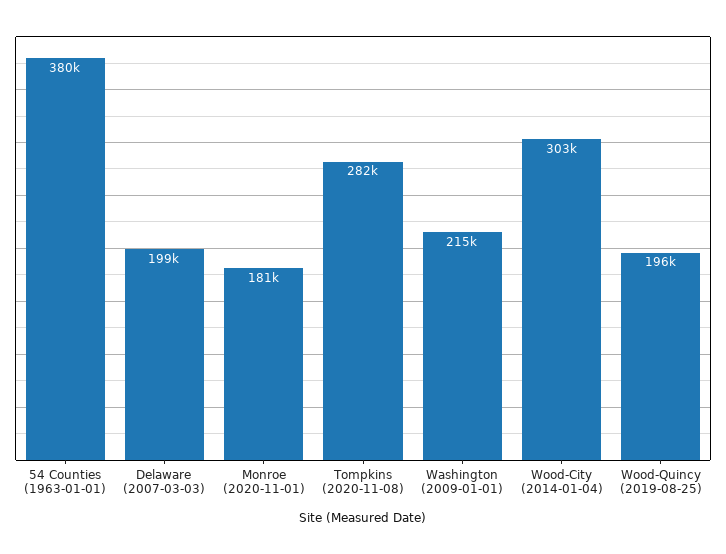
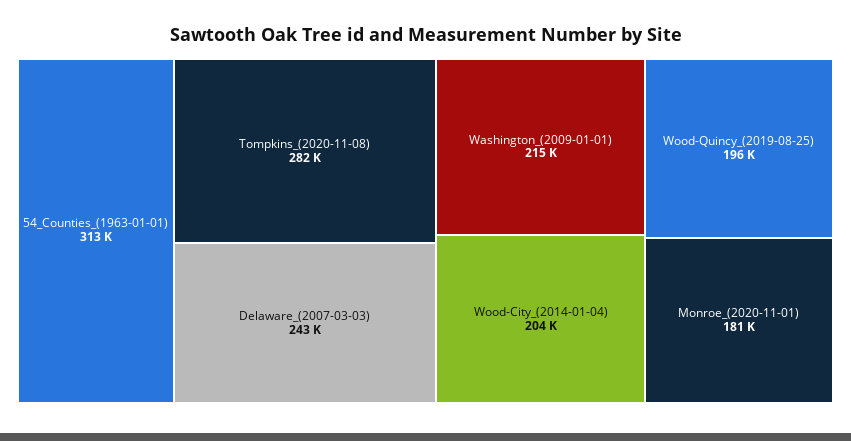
  {
-   "54 Counties (1963-01-01)": 380000,
+   "54 Counties (1963-01-01)": 313000,
-   "Delaware (2007-03-03)": 199000,
+   "Delaware (2007-03-03)": 243000,
    "Monroe (2020-11-01)": 181000,
    "Tompkins (2020-11-08)": 282000,
    "Washington (2009-01-01)": 215000,
-   "Wood-City (2014-01-04)": 303000,
+   "Wood-City (2014-01-04)": 204000,
    "Wood-Quincy (2019-08-25)": 196000
  }

